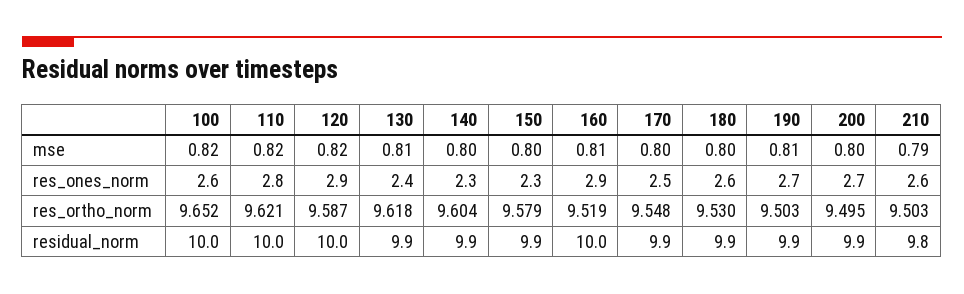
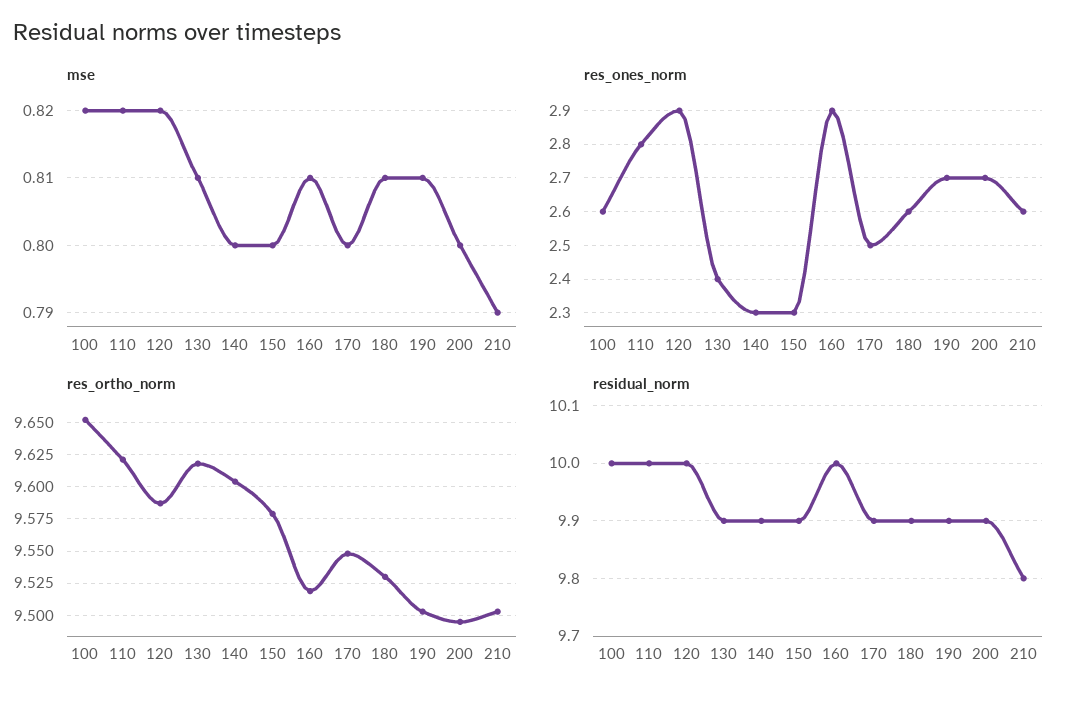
  {
    "mse": {
      "100": 0.82,
      "110": 0.82,
      "120": 0.82,
      "130": 0.81,
      "140": 0.8,
      "150": 0.8,
      "160": 0.81,
      "170": 0.8,
-     "180": 0.8,
+     "180": 0.81,
      "190": 0.81,
      "200": 0.8,
      "210": 0.79
    },
    "res_ones_norm": {
      "100": 2.6,
      "110": 2.8,
      "120": 2.9,
      "130": 2.4,
      "140": 2.3,
      "150": 2.3,
      "160": 2.9,
      "170": 2.5,
      "180": 2.6,
      "190": 2.7,
      "200": 2.7,
      "210": 2.6
    },
    "res_ortho_norm": {
      "100": 9.652,
      "110": 9.621,
      "120": 9.587,
      "130": 9.618,
      "140": 9.604,
      "150": 9.579,
      "160": 9.519,
      "170": 9.548,
      "180": 9.53,
      "190": 9.503,
      "200": 9.495,
      "210": 9.503
    },
    "residual_norm": {
      "100": 10,
      "110": 10,
      "120": 10,
      "130": 9.9,
      "140": 9.9,
      "150": 9.9,
      "160": 10,
      "170": 9.9,
      "180": 9.9,
      "190": 9.9,
      "200": 9.9,
      "210": 9.8
    }
  }

